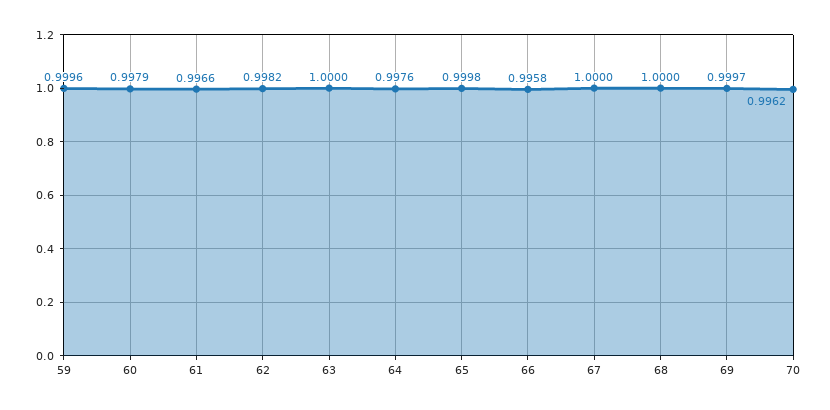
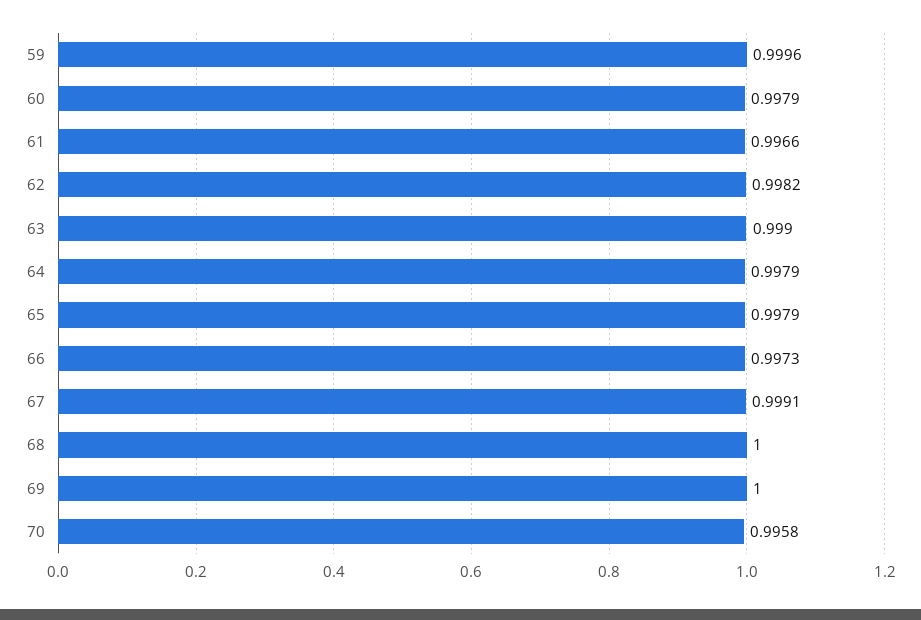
  {
    "59": 0.9996,
    "60": 0.9979,
    "61": 0.9966,
    "62": 0.9982,
-   "63": 1,
+   "63": 0.999,
-   "64": 0.9976,
+   "64": 0.9979,
-   "65": 0.9998,
+   "65": 0.9979,
-   "66": 0.9958,
+   "66": 0.9973,
-   "67": 1,
+   "67": 0.9991,
    "68": 1,
-   "69": 0.9997,
+   "69": 1,
-   "70": 0.9962
+   "70": 0.9958
  }

